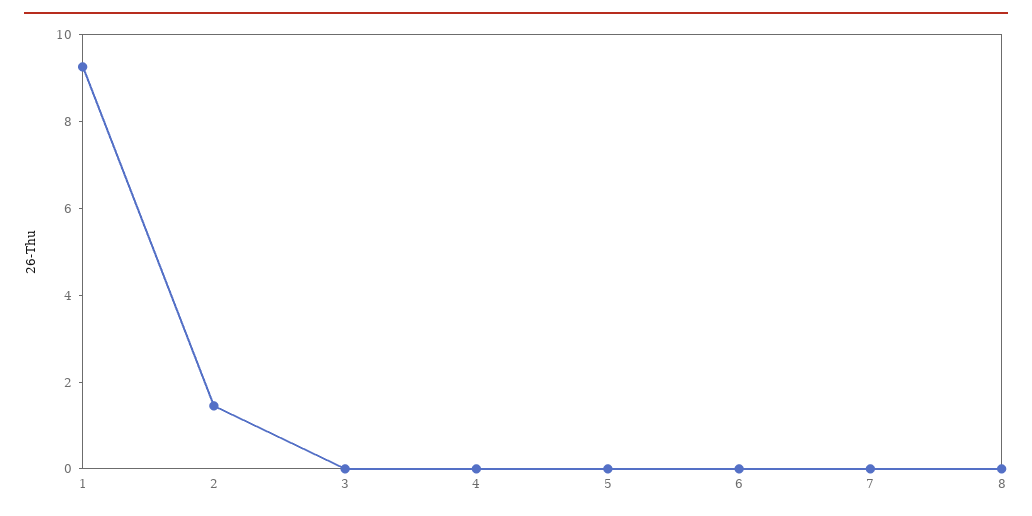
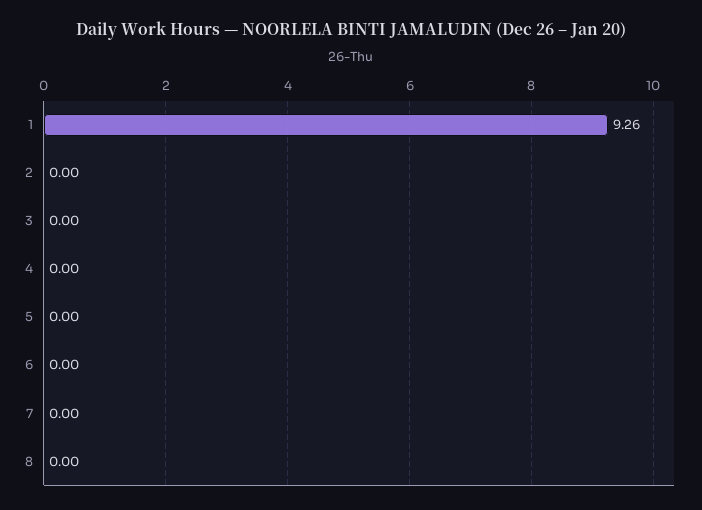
  {
    "1": 9.26,
-   "2": 1.5,
+   "2": 0,
    "3": 0,
    "4": 0,
    "5": 0,
    "6": 0,
    "7": 0,
    "8": 0
  }

